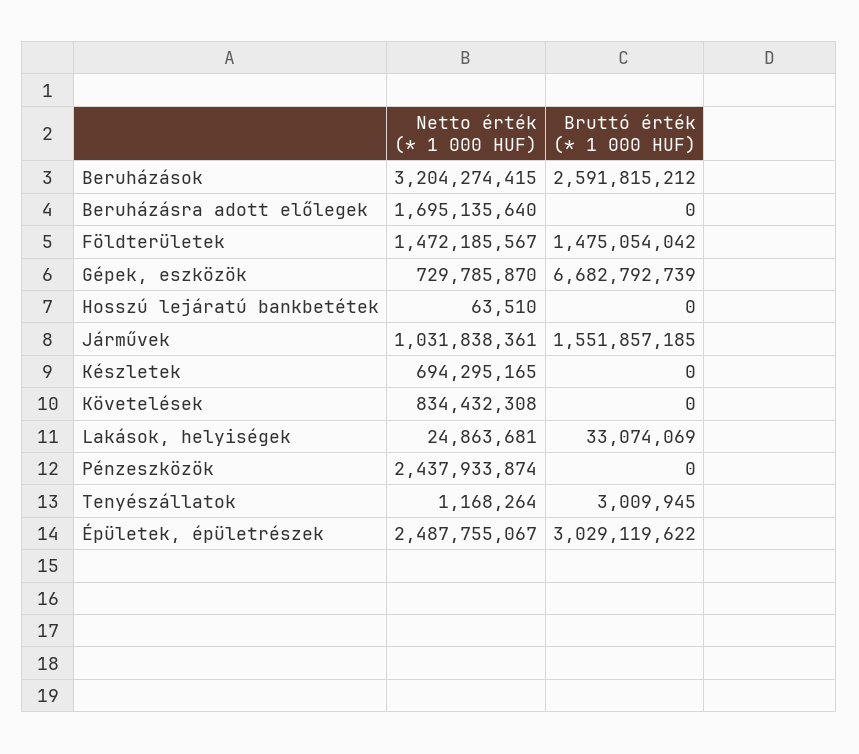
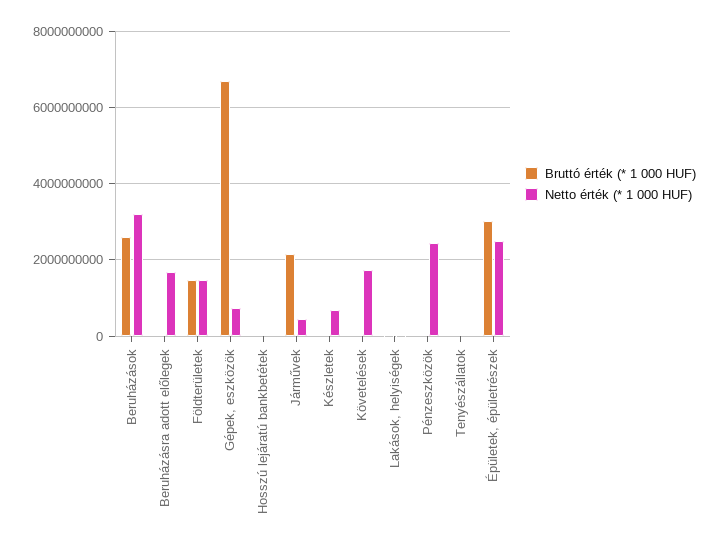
  {
    "Netto érték (* 1 000 HUF)": {
      "Beruházások": 3204274415,
      "Beruházásra adott előlegek": 1695135640,
      "Földterületek": 1472185567,
      "Gépek, eszközök": 729785870,
      "Hosszú lejáratú bankbetétek": 63510,
-     "Járművek": 1031838361,
+     "Járművek": 400000000,
      "Készletek": 694295165,
-     "Követelések": 834432308,
+     "Követelések": 1800000000,
      "Lakások, helyiségek": 24863681,
      "Pénzeszközök": 2437933874,
      "Tenyészállatok": 1168264,
      "Épületek, épületrészek": 2487755067
    },
    "Bruttó érték (* 1 000 HUF)": {
      "Beruházások": 2591815212,
      "Beruházásra adott előlegek": 0,
      "Földterületek": 1475054042,
      "Gépek, eszközök": 6682792739,
      "Hosszú lejáratú bankbetétek": 0,
-     "Járművek": 1551857185,
+     "Járművek": 2200000000,
      "Készletek": 0,
      "Követelések": 0,
      "Lakások, helyiségek": 33074069,
      "Pénzeszközök": 0,
      "Tenyészállatok": 3009945,
      "Épületek, épületrészek": 3029119622
    }
  }

